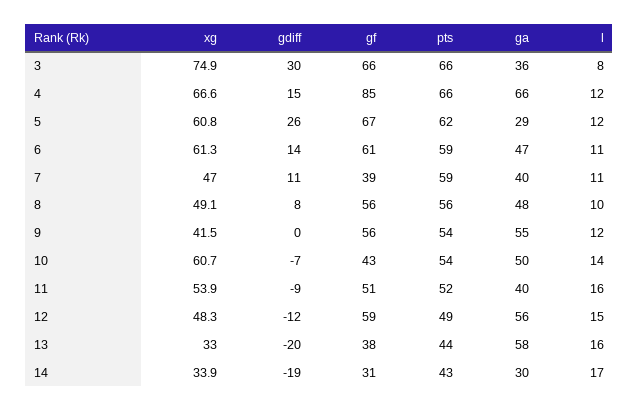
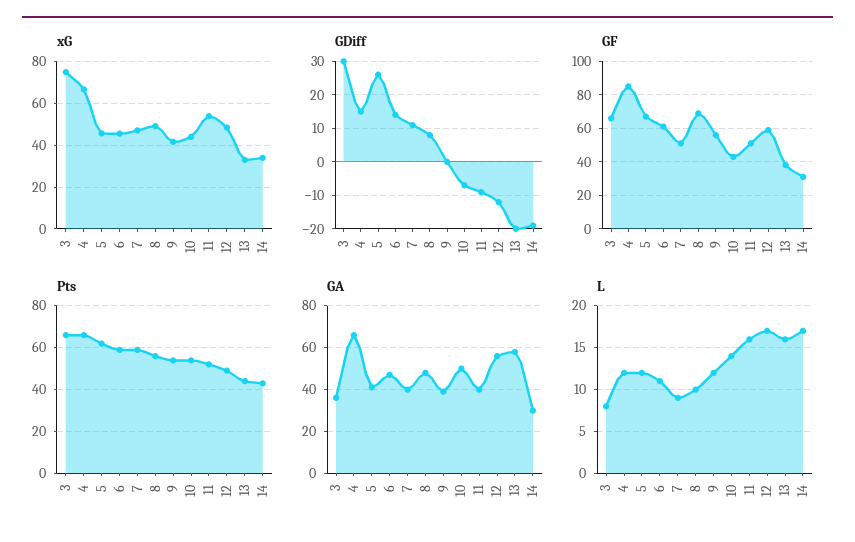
  {
    "xg": {
      "3": 74.9,
      "4": 66.6,
-     "5": 60.8,
+     "5": 45,
-     "6": 61.3,
+     "6": 45,
      "7": 47,
      "8": 49.1,
      "9": 41.5,
-     "10": 60.7,
+     "10": 45,
      "11": 53.9,
      "12": 48.3,
      "13": 33,
      "14": 33.9
    },
    "gdiff": {
      "3": 30,
      "4": 15,
      "5": 26,
      "6": 14,
      "7": 11,
      "8": 8,
      "9": 0,
      "10": -7,
      "11": -9,
      "12": -12,
      "13": -20,
      "14": -19
    },
    "gf": {
      "3": 66,
      "4": 85,
      "5": 67,
      "6": 61,
-     "7": 39,
+     "7": 50,
-     "8": 56,
+     "8": 70,
      "9": 56,
      "10": 43,
      "11": 51,
      "12": 59,
      "13": 38,
      "14": 31
    },
    "pts": {
      "3": 66,
      "4": 66,
      "5": 62,
      "6": 59,
      "7": 59,
      "8": 56,
      "9": 54,
      "10": 54,
      "11": 52,
      "12": 49,
      "13": 44,
      "14": 43
    },
    "ga": {
      "3": 36,
      "4": 66,
-     "5": 29,
+     "5": 40,
      "6": 47,
      "7": 40,
      "8": 48,
-     "9": 55,
+     "9": 40,
      "10": 50,
      "11": 40,
      "12": 56,
      "13": 58,
      "14": 30
    },
    "l": {
      "3": 8,
      "4": 12,
      "5": 12,
      "6": 11,
-     "7": 11,
+     "7": 9,
      "8": 10,
      "9": 12,
      "10": 14,
      "11": 16,
-     "12": 15,
+     "12": 17,
      "13": 16,
      "14": 17
    }
  }

